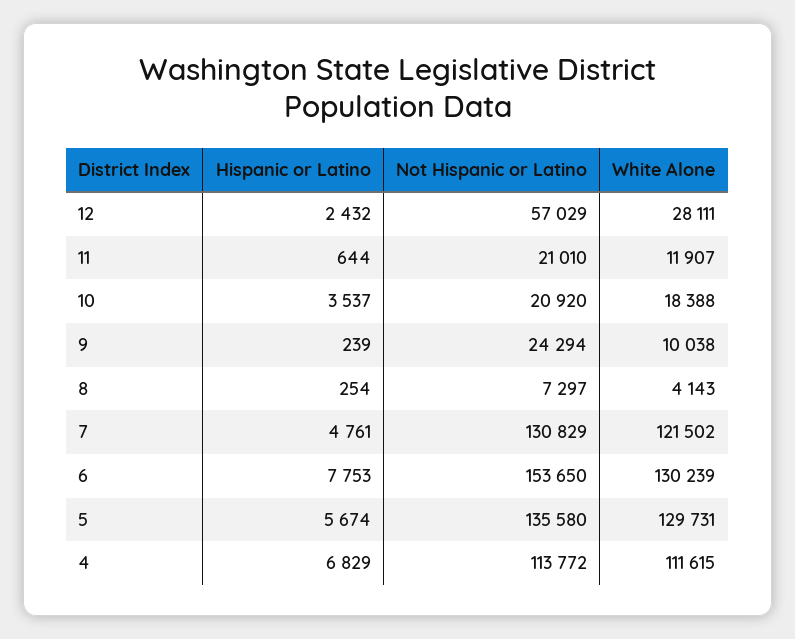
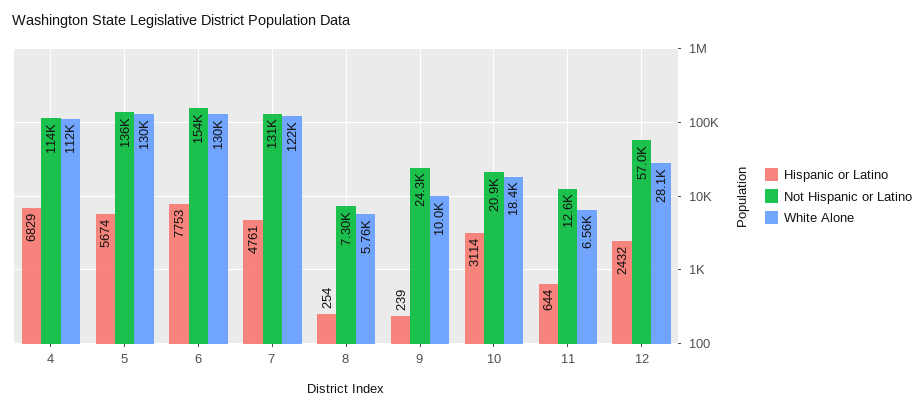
  {
    "Hispanic or Latino": {
      "12": 2432,
      "11": 644,
-     "10": 3537,
+     "10": 3114,
      "9": 239,
      "8": 254,
      "7": 4761,
      "6": 7753,
      "5": 5674,
      "4": 6829
    },
    "Not Hispanic or Latino": {
      "12": 57029,
-     "11": 21010,
+     "11": 12600,
      "10": 20920,
      "9": 24294,
      "8": 7297,
      "7": 130829,
      "6": 153650,
      "5": 135580,
      "4": 113772
    },
    "White Alone": {
      "12": 28111,
-     "11": 11907,
+     "11": 6560,
      "10": 18388,
      "9": 10038,
-     "8": 4143,
+     "8": 5760,
      "7": 121502,
      "6": 130239,
      "5": 129731,
      "4": 111615
    }
  }

